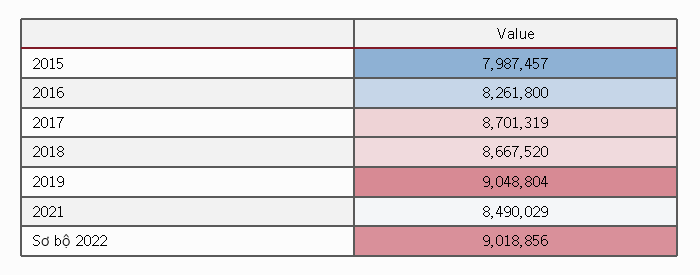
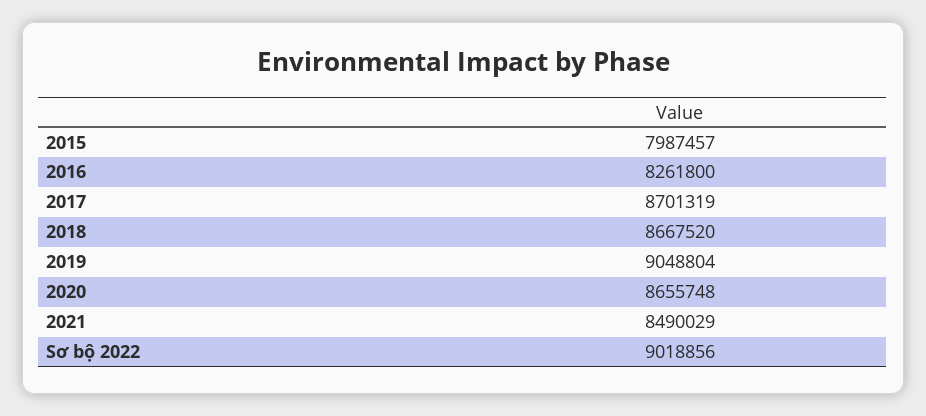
  {
    "2015": 7987457,
    "2016": 8261800,
    "2017": 8701319,
    "2018": 8667520,
    "2019": 9048804,
    "2021": 8490029,
-   "Sơ bộ 2022": 9018856
+   "Sơ bộ 2022": 9018856,
+   "2020": 8655748
  }

